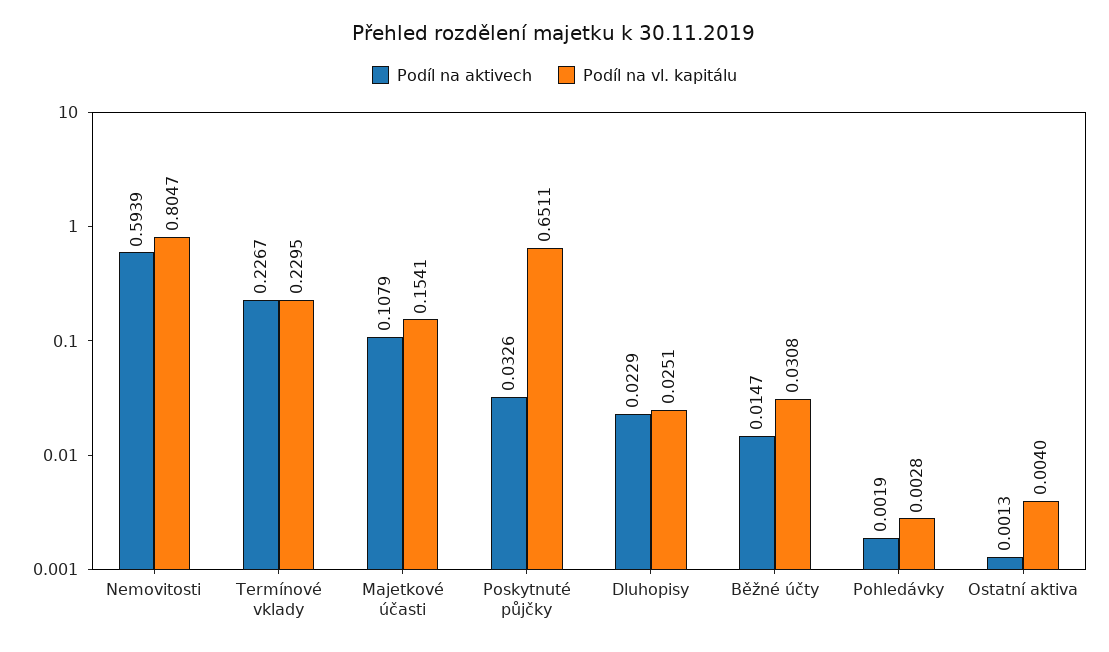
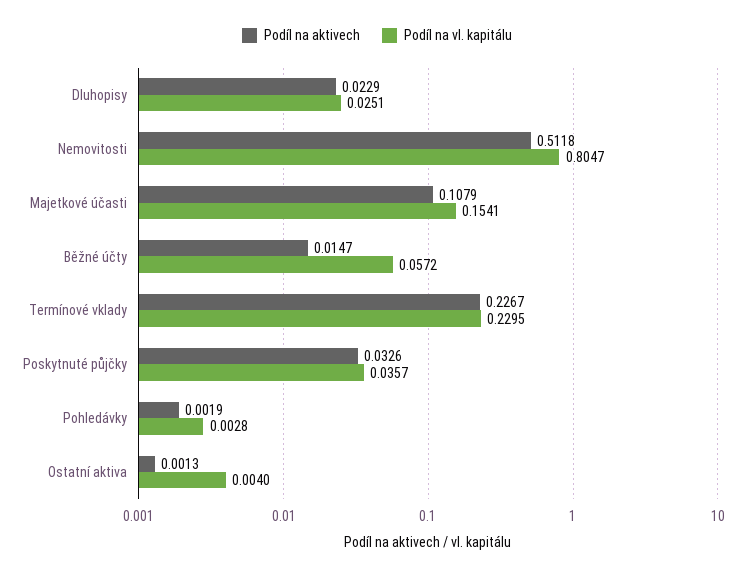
  {
    "Podíl na aktivech": {
-     "Nemovitosti": 0.5939,
+     "Nemovitosti": 0.5118,
      "Termínové vklady": 0.2267,
      "Majetkové účasti": 0.1079,
      "Poskytnuté půjčky": 0.0326,
      "Dluhopisy": 0.0229,
      "Běžné účty": 0.0147,
      "Pohledávky": 0.0019,
      "Ostatní aktiva": 0.0013
    },
    "Podíl na vl. kapitálu": {
      "Nemovitosti": 0.8047,
      "Termínové vklady": 0.2295,
      "Majetkové účasti": 0.1541,
-     "Poskytnuté půjčky": 0.6511,
+     "Poskytnuté půjčky": 0.0357,
      "Dluhopisy": 0.0251,
-     "Běžné účty": 0.0308,
+     "Běžné účty": 0.0572,
      "Pohledávky": 0.0028,
      "Ostatní aktiva": 0.004
    }
  }

